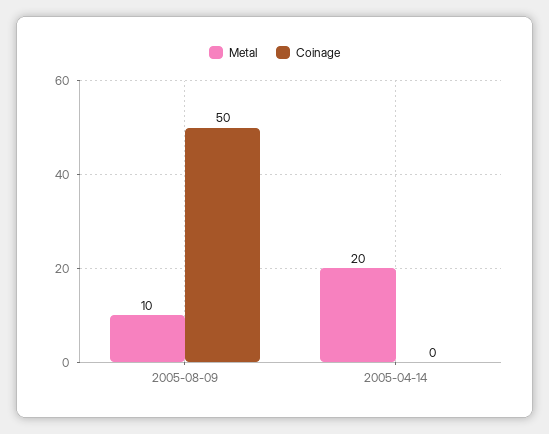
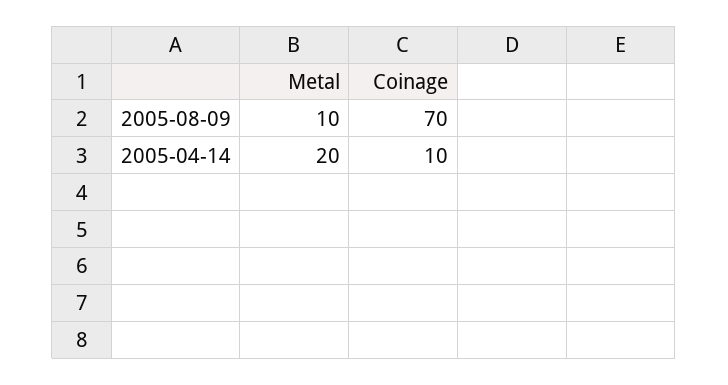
  {
    "Metal": {
      "2005-08-09": 10,
      "2005-04-14": 20
    },
    "Coinage": {
-     "2005-08-09": 50,
+     "2005-08-09": 70,
-     "2005-04-14": 0
+     "2005-04-14": 10
    }
  }

